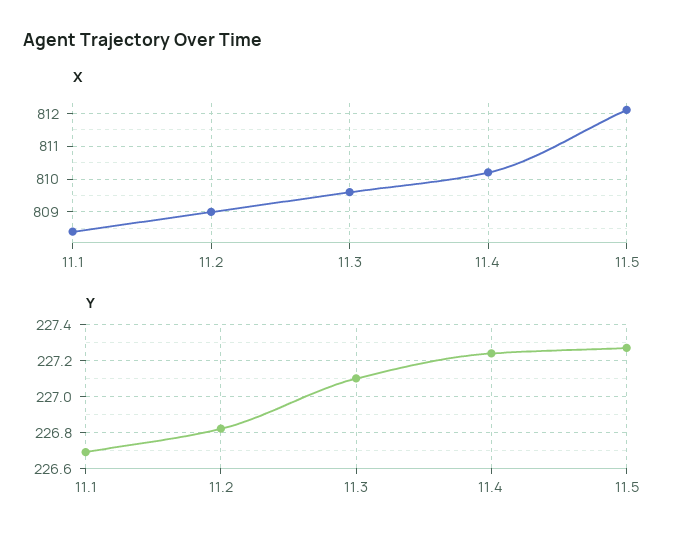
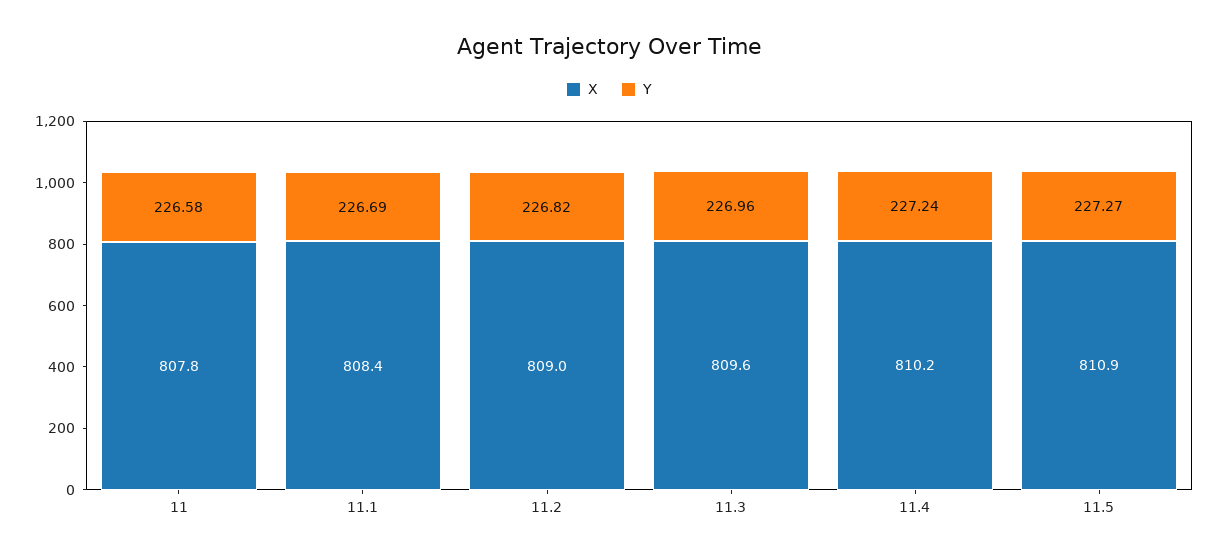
  {
    "X": {
      "11.1": 808.4,
      "11.2": 809,
      "11.3": 809.6,
      "11.4": 810.2,
-     "11.5": 812
+     "11.5": 810.9,
+     "11": 807.8
    },
    "Y": {
      "11.1": 226.69,
      "11.2": 226.82,
-     "11.3": 227.1,
+     "11.3": 226.96,
      "11.4": 227.24,
-     "11.5": 227.27
+     "11.5": 227.27,
+     "11": 226.58
    }
  }

